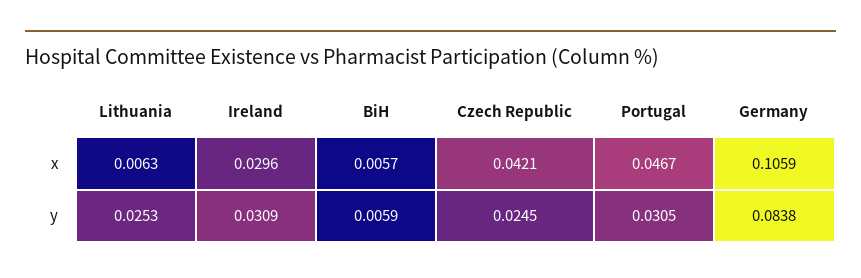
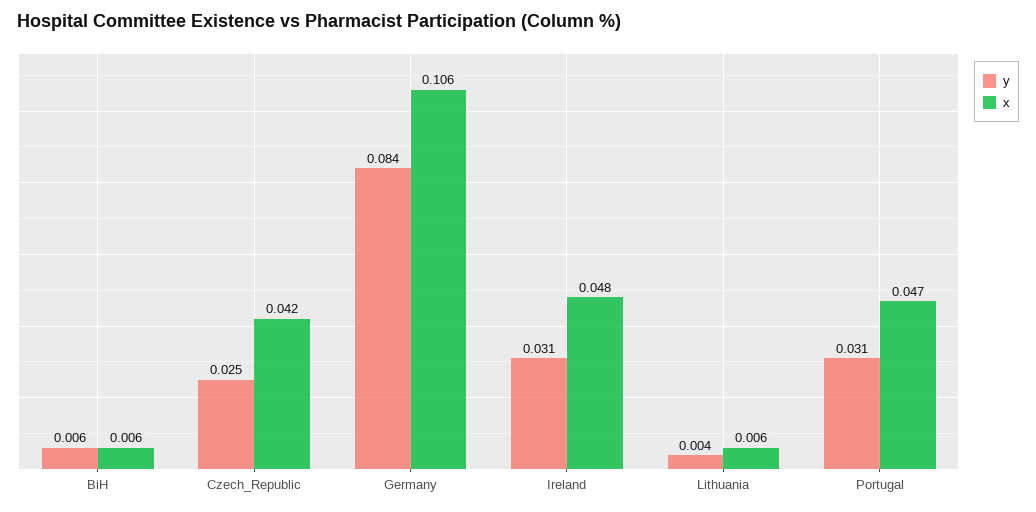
  {
    "x": {
      "Lithuania": 0.0063,
-     "Ireland": 0.0296,
+     "Ireland": 0.048,
      "BiH": 0.0057,
      "Czech Republic": 0.0421,
      "Portugal": 0.0467,
      "Germany": 0.1059
    },
    "y": {
-     "Lithuania": 0.0253,
+     "Lithuania": 0.004,
      "Ireland": 0.0309,
      "BiH": 0.0059,
      "Czech Republic": 0.0245,
      "Portugal": 0.0305,
      "Germany": 0.0838
    }
  }

